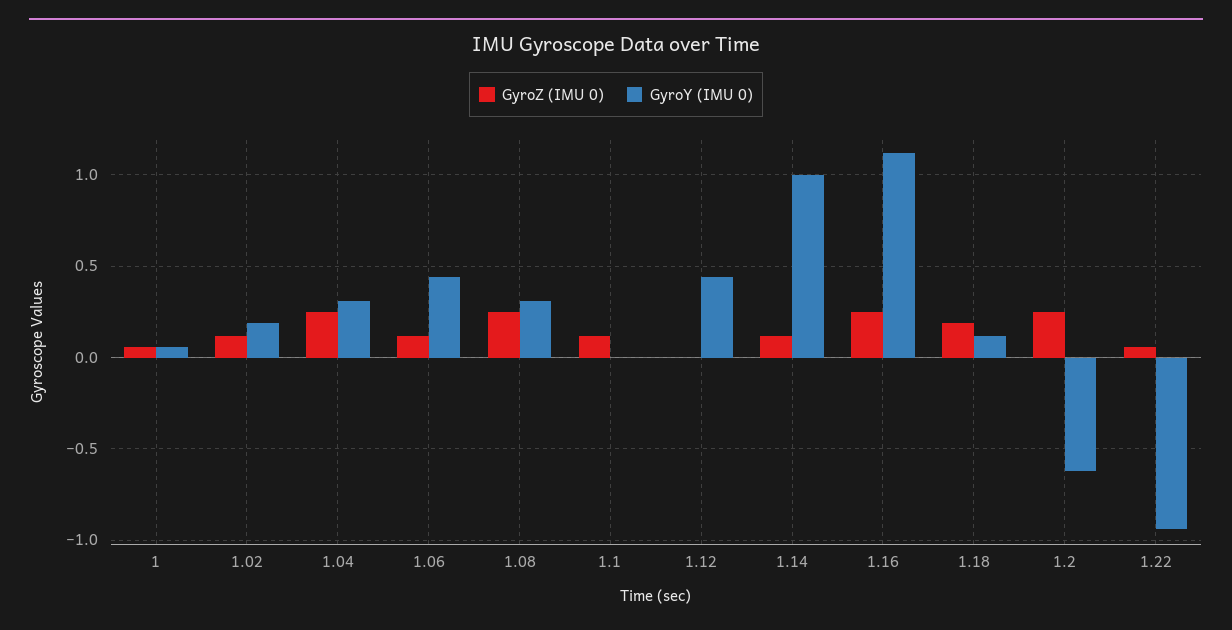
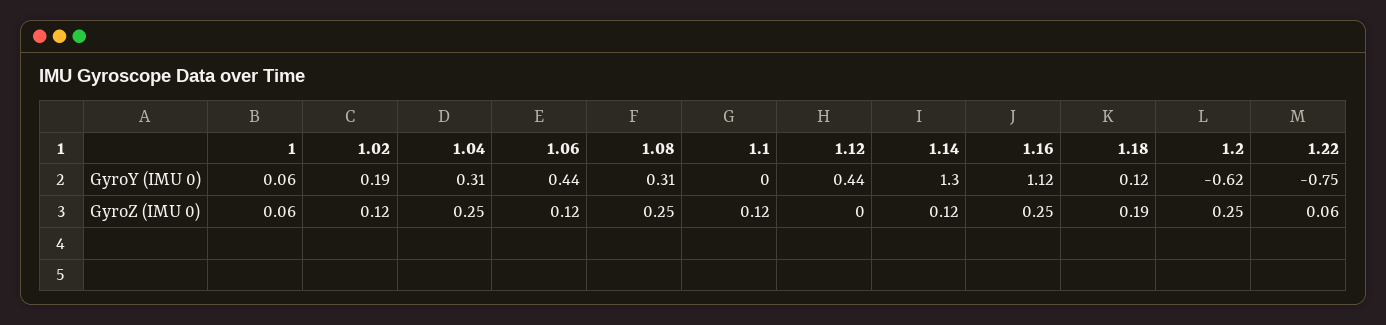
  {
    "GyroZ (IMU 0)": {
      "1": 0.06,
      "1.02": 0.12,
      "1.04": 0.25,
      "1.06": 0.12,
      "1.08": 0.25,
      "1.1": 0.12,
      "1.12": 0,
      "1.14": 0.12,
      "1.16": 0.25,
      "1.18": 0.19,
      "1.2": 0.25,
      "1.22": 0.06
    },
    "GyroY (IMU 0)": {
      "1": 0.06,
      "1.02": 0.19,
      "1.04": 0.31,
      "1.06": 0.44,
      "1.08": 0.31,
      "1.1": 0,
      "1.12": 0.44,
-     "1.14": 1,
+     "1.14": 1.3,
      "1.16": 1.12,
      "1.18": 0.12,
      "1.2": -0.62,
-     "1.22": -0.95
+     "1.22": -0.75
    }
  }

